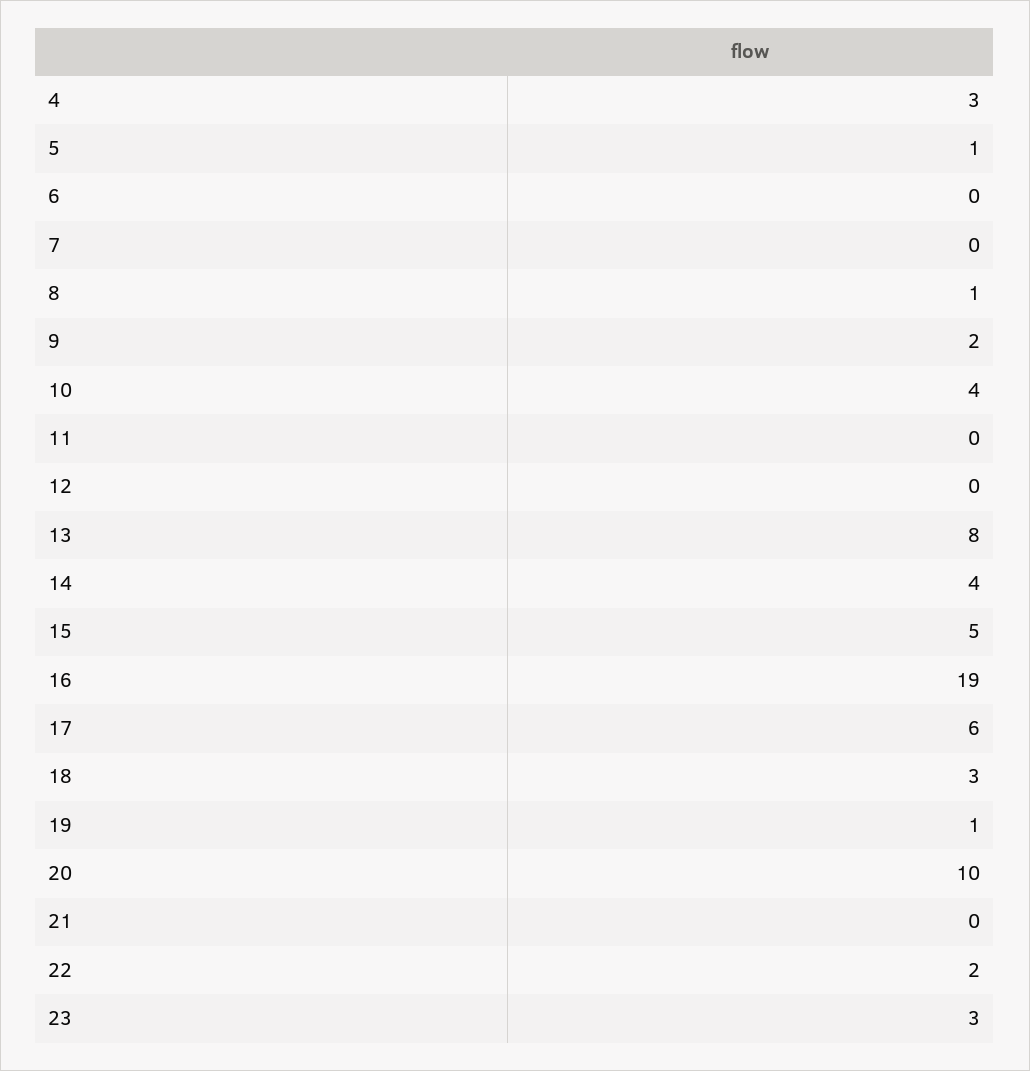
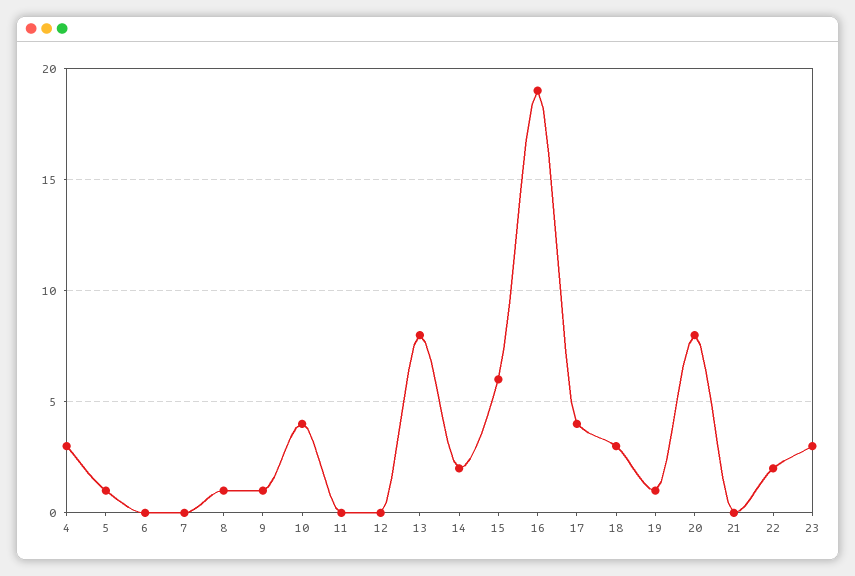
  {
    "4": 3,
    "5": 1,
    "6": 0,
    "7": 0,
    "8": 1,
-   "9": 2,
+   "9": 1,
    "10": 4,
    "11": 0,
    "12": 0,
    "13": 8,
-   "14": 4,
+   "14": 2,
-   "15": 5,
+   "15": 6,
    "16": 19,
-   "17": 6,
+   "17": 4,
    "18": 3,
    "19": 1,
-   "20": 10,
+   "20": 8,
    "21": 0,
    "22": 2,
    "23": 3
  }

